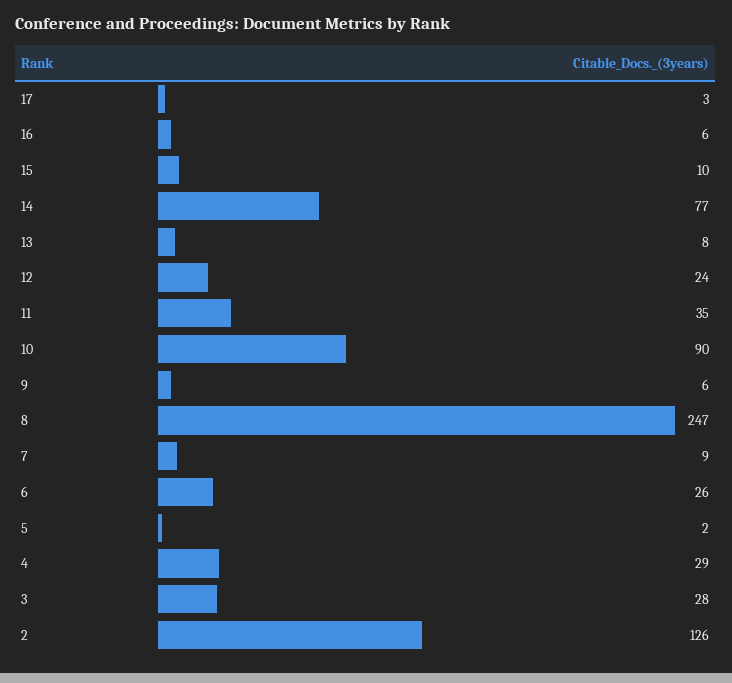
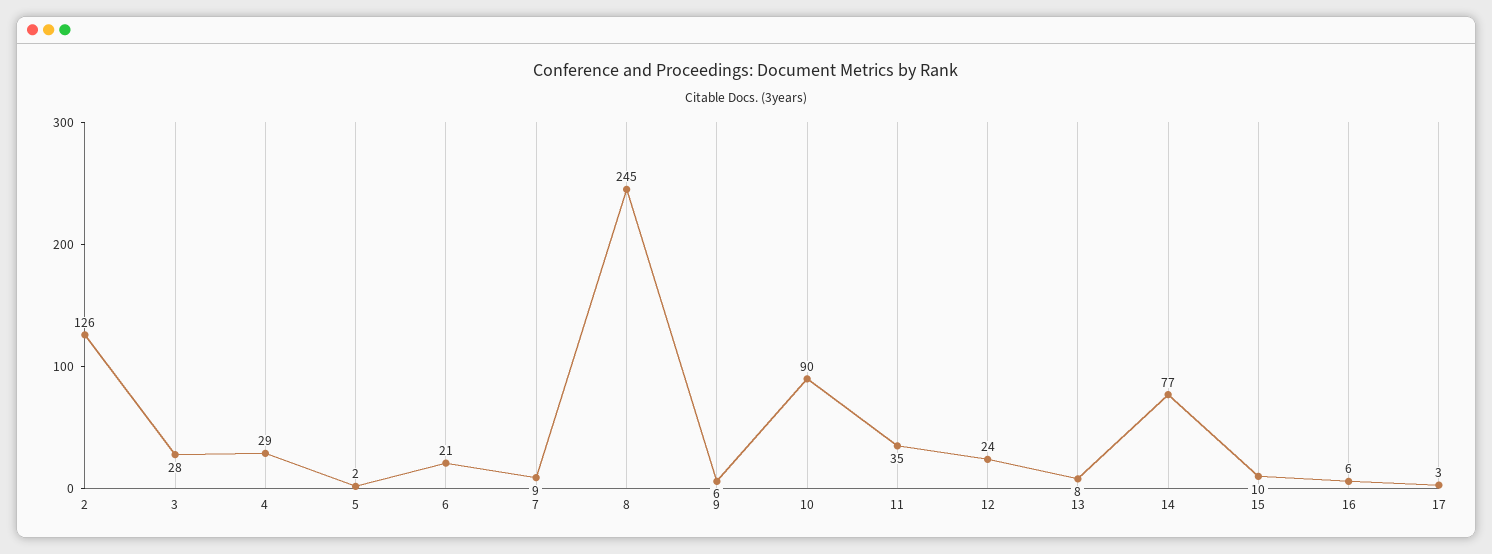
  {
    "17": 3,
    "16": 6,
    "15": 10,
    "14": 77,
    "13": 8,
    "12": 24,
    "11": 35,
    "10": 90,
    "9": 6,
-   "8": 247,
+   "8": 245,
    "7": 9,
-   "6": 26,
+   "6": 21,
    "5": 2,
    "4": 29,
    "3": 28,
    "2": 126
  }

